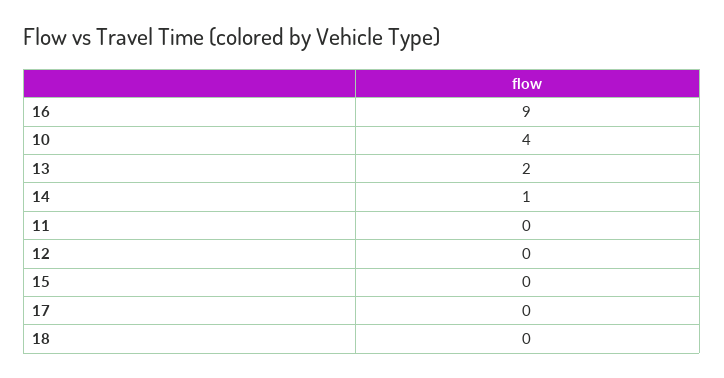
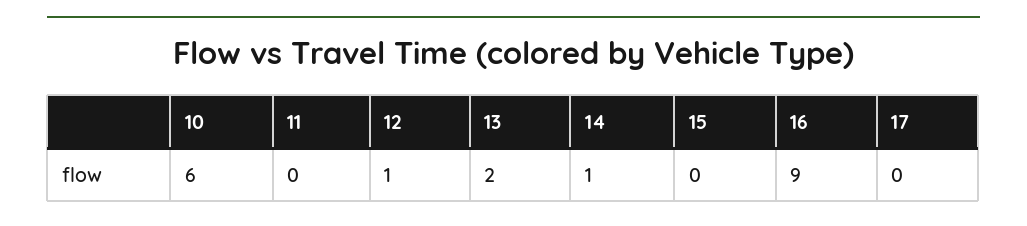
  {
    "16": 9,
-   "10": 4,
+   "10": 6,
    "13": 2,
    "14": 1,
    "11": 0,
-   "12": 0,
+   "12": 1,
    "15": 0,
-   "17": 0,
+   "17": 0
-   "18": 0
  }

